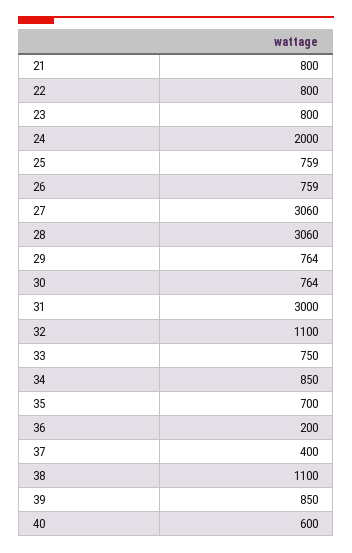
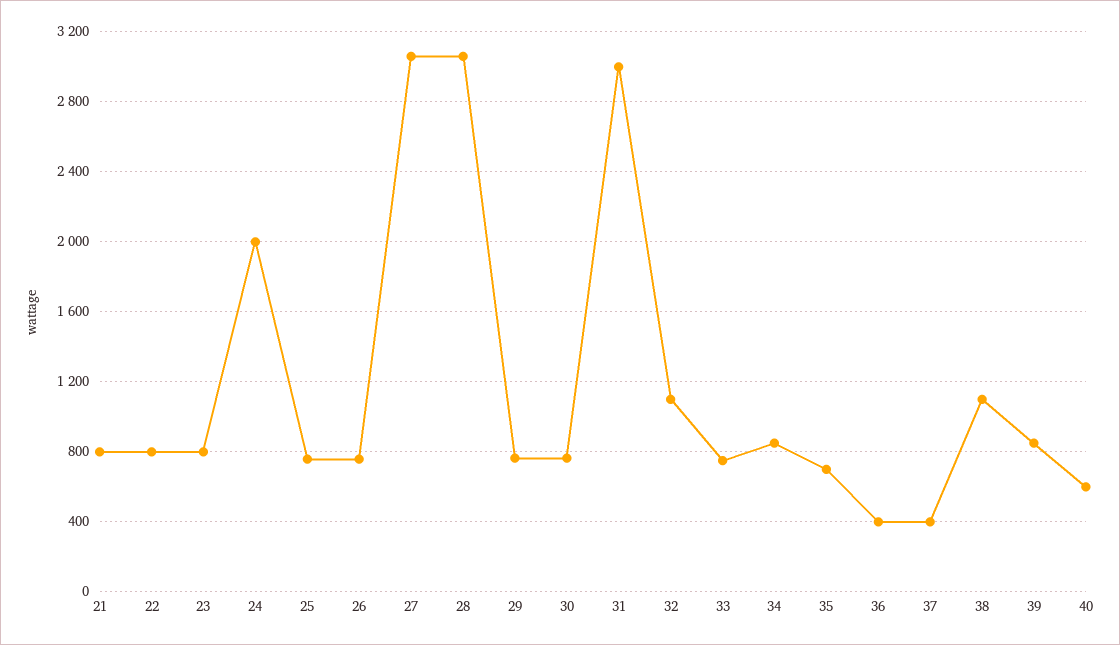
  {
    "21": 800,
    "22": 800,
    "23": 800,
    "24": 2000,
    "25": 759,
    "26": 759,
    "27": 3060,
    "28": 3060,
    "29": 764,
    "30": 764,
    "31": 3000,
    "32": 1100,
    "33": 750,
    "34": 850,
    "35": 700,
-   "36": 200,
+   "36": 400,
    "37": 400,
    "38": 1100,
    "39": 850,
    "40": 600
  }

